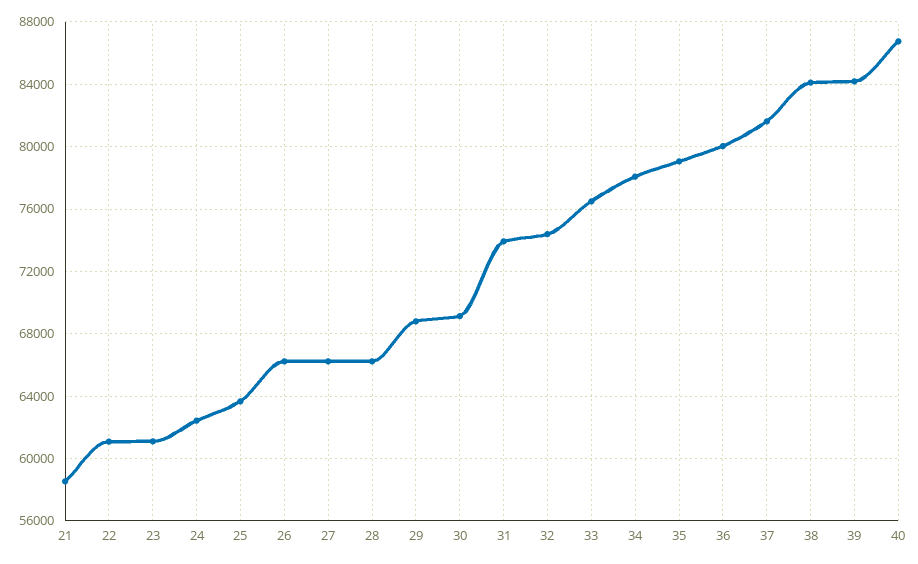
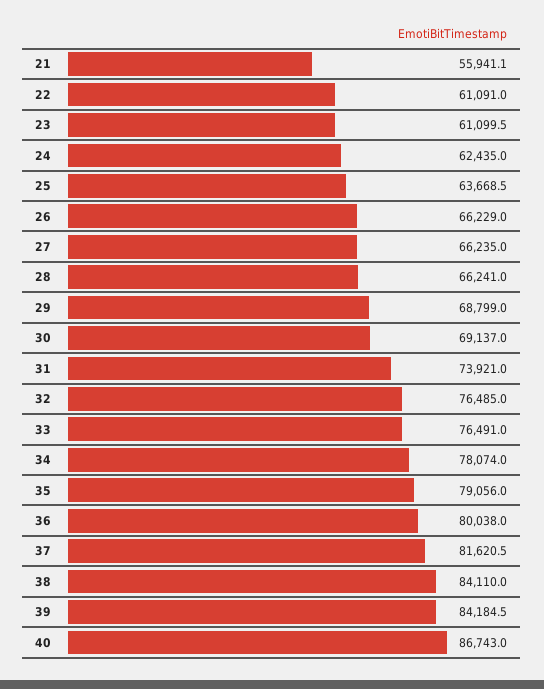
  {
-   "21": 58500,
+   "21": 55941.1,
    "22": 61091,
    "23": 61099.5,
    "24": 62435,
    "25": 63668.5,
    "26": 66229,
    "27": 66235,
    "28": 66241,
    "29": 68799,
    "30": 69137,
    "31": 73921,
-   "32": 74500,
+   "32": 76485,
    "33": 76491,
    "34": 78074,
    "35": 79056,
    "36": 80038,
    "37": 81620.5,
    "38": 84110,
    "39": 84184.5,
    "40": 86743
  }

